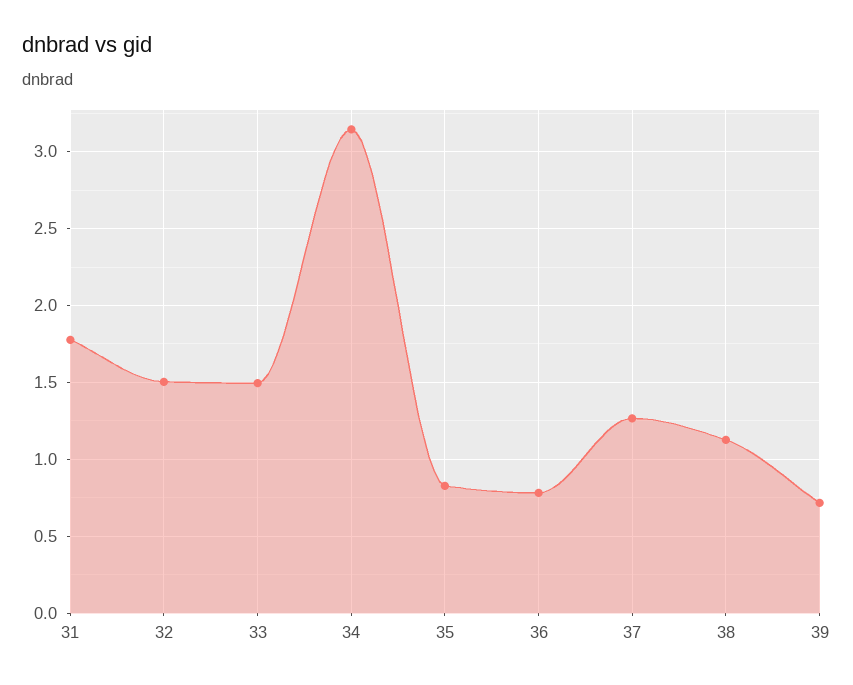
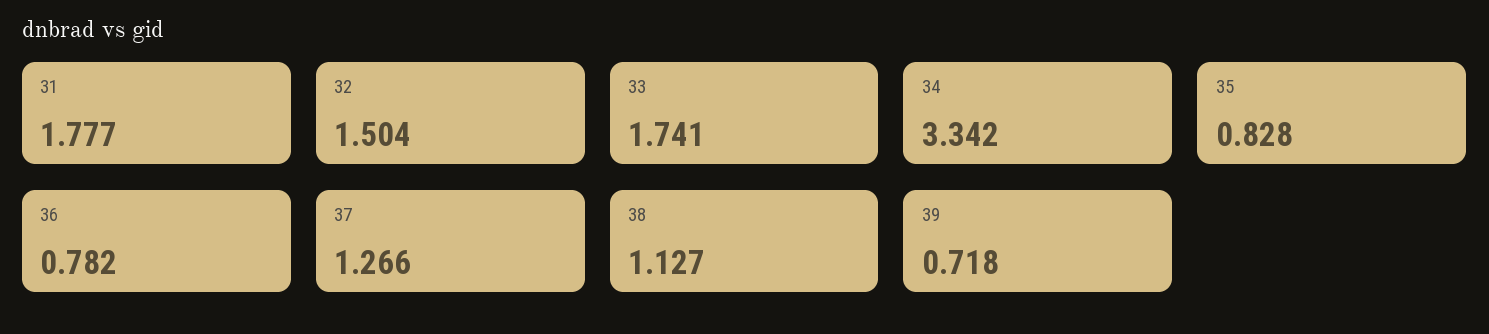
  {
    "31": 1.777,
    "32": 1.504,
-   "33": 1.5,
+   "33": 1.741,
-   "34": 3.15,
+   "34": 3.342,
    "35": 0.828,
    "36": 0.782,
    "37": 1.266,
    "38": 1.127,
    "39": 0.718
  }

